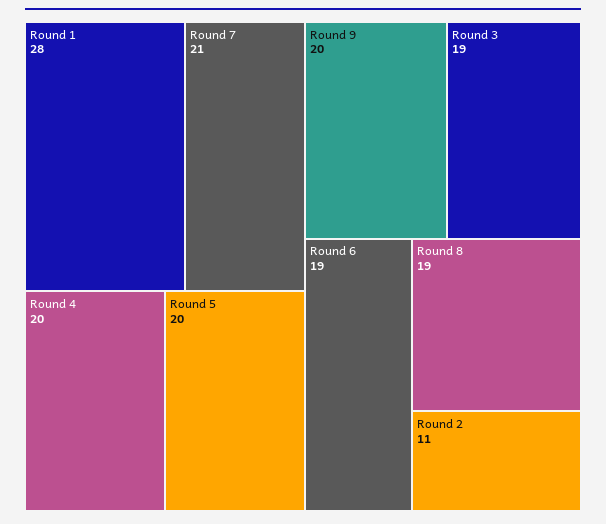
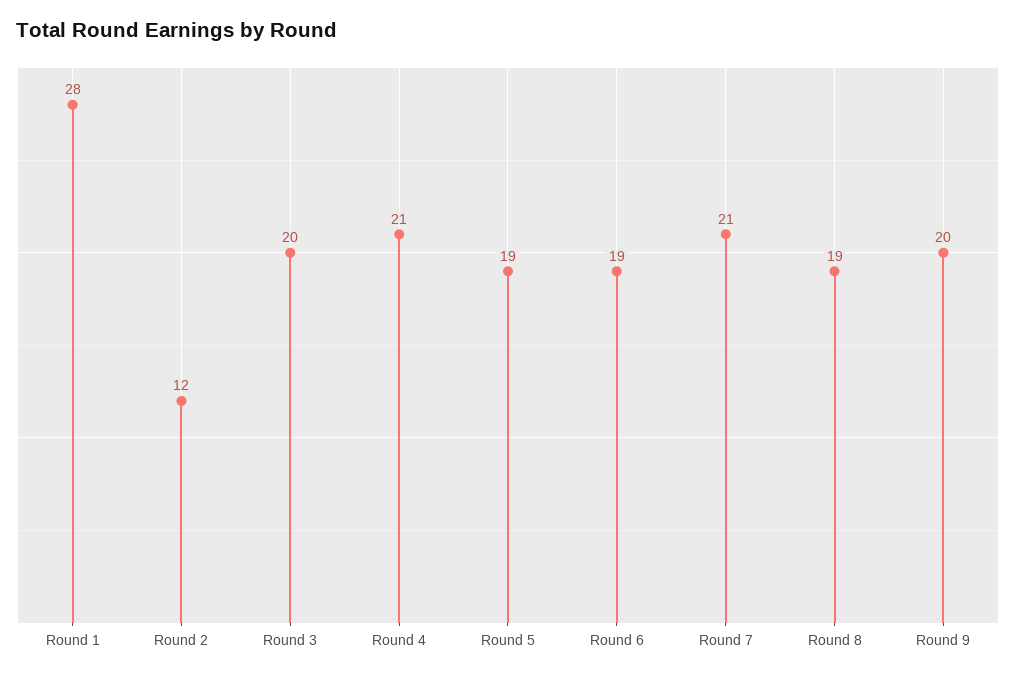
  {
    "Round 1": 28,
    "Round 7": 21,
-   "Round 4": 20,
+   "Round 4": 21,
-   "Round 5": 20,
+   "Round 5": 19,
    "Round 9": 20,
-   "Round 3": 19,
+   "Round 3": 20,
    "Round 6": 19,
    "Round 8": 19,
-   "Round 2": 11
+   "Round 2": 12
  }

